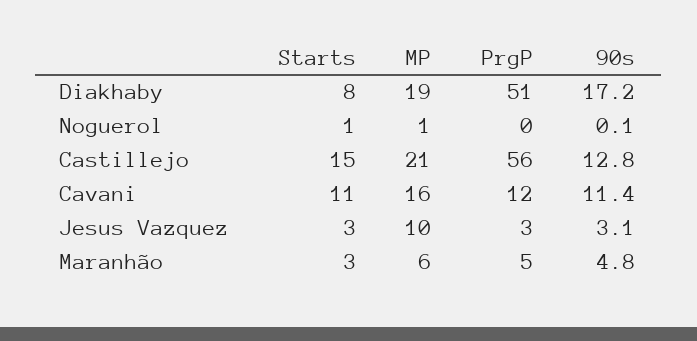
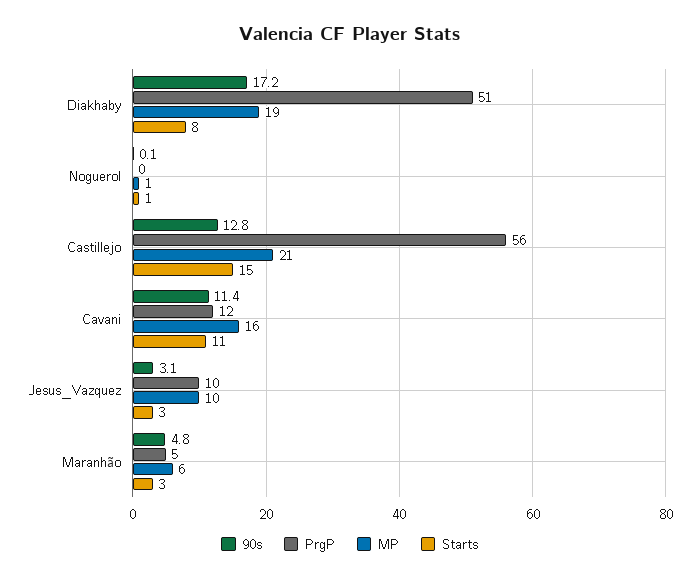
  {
    "Starts": {
      "Diakhaby": 8,
      "Noguerol": 1,
      "Castillejo": 15,
      "Cavani": 11,
      "Jesus Vazquez": 3,
      "Maranhão": 3
    },
    "MP": {
      "Diakhaby": 19,
      "Noguerol": 1,
      "Castillejo": 21,
      "Cavani": 16,
      "Jesus Vazquez": 10,
      "Maranhão": 6
    },
    "PrgP": {
      "Diakhaby": 51,
      "Noguerol": 0,
      "Castillejo": 56,
      "Cavani": 12,
-     "Jesus Vazquez": 3,
+     "Jesus Vazquez": 10,
      "Maranhão": 5
    },
    "90s": {
      "Diakhaby": 17.2,
      "Noguerol": 0.1,
      "Castillejo": 12.8,
      "Cavani": 11.4,
      "Jesus Vazquez": 3.1,
      "Maranhão": 4.8
    }
  }

